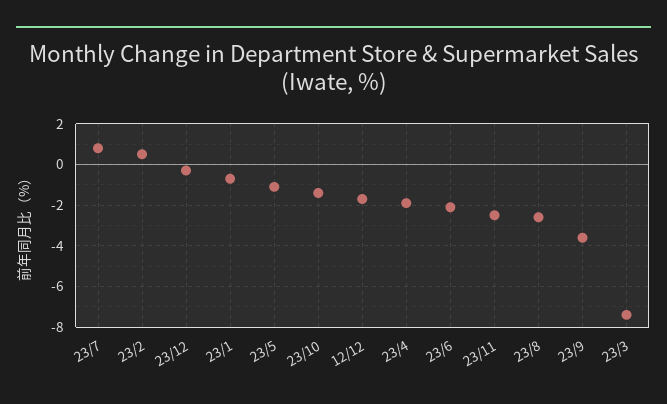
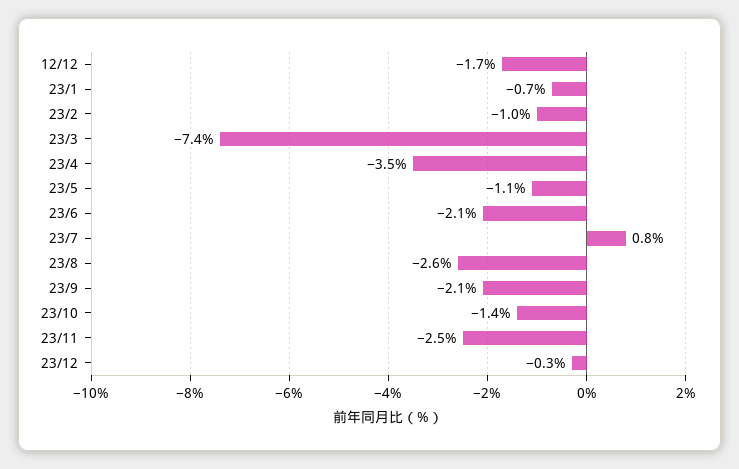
  {
    "23/7": 0.8,
-   "23/2": 0.5,
+   "23/2": -1,
    "23/12": -0.3,
    "23/1": -0.7,
    "23/5": -1.1,
    "23/10": -1.4,
    "12/12": -1.7,
-   "23/4": -2,
+   "23/4": -3.5,
    "23/6": -2.1,
    "23/11": -2.5,
    "23/8": -2.6,
-   "23/9": -3.5,
+   "23/9": -2.1,
    "23/3": -7.4
  }

